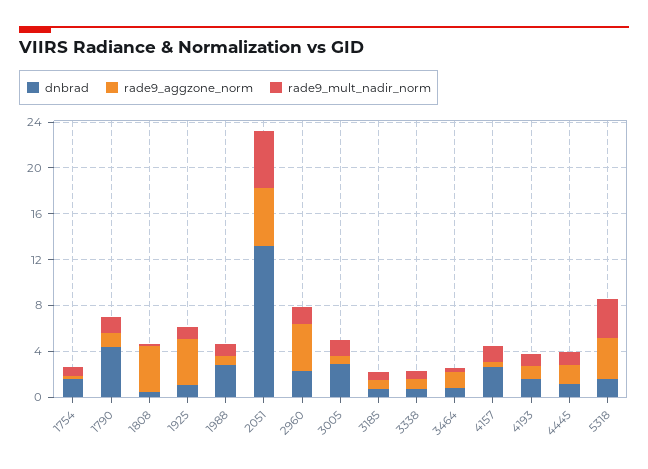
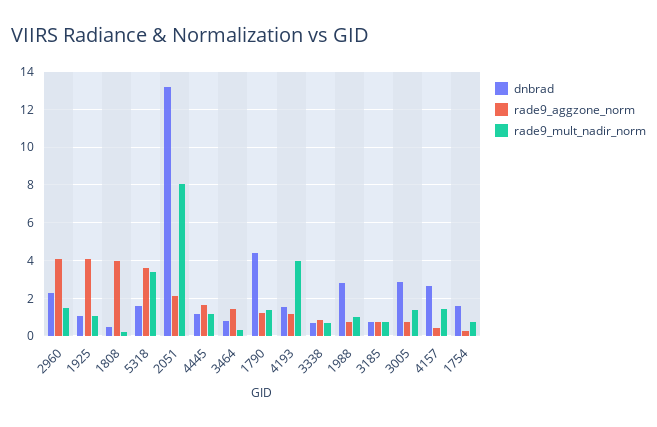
  {
    "dnbrad": {
      "1754": 1.5,
      "1790": 4.5,
      "1808": 0.5,
      "1925": 1,
      "1988": 3,
      "2051": 13,
      "2960": 2.5,
      "3005": 3,
      "3185": 0.5,
      "3338": 0.5,
      "3464": 1,
      "4157": 2.5,
      "4193": 1.5,
      "4445": 1,
      "5318": 1.5
    },
    "rade9_aggzone_norm": {
      "1754": 0.5,
      "1790": 1,
      "1808": 4,
      "1925": 4,
      "1988": 1,
-     "2051": 5,
+     "2051": 2,
      "2960": 4,
      "3005": 0.5,
      "3185": 0.5,
      "3338": 1,
      "3464": 1.5,
      "4157": 0.5,
      "4193": 1,
      "4445": 1.5,
      "5318": 3.5
    },
    "rade9_mult_nadir_norm": {
      "1754": 1,
      "1790": 1.5,
      "1808": 0,
      "1925": 1,
      "1988": 1,
-     "2051": 5,
+     "2051": 8,
      "2960": 1.5,
      "3005": 1.5,
      "3185": 0.5,
      "3338": 0.5,
      "3464": 0.5,
      "4157": 1.5,
-     "4193": 1,
+     "4193": 4,
      "4445": 1,
      "5318": 3.5
    }
  }

